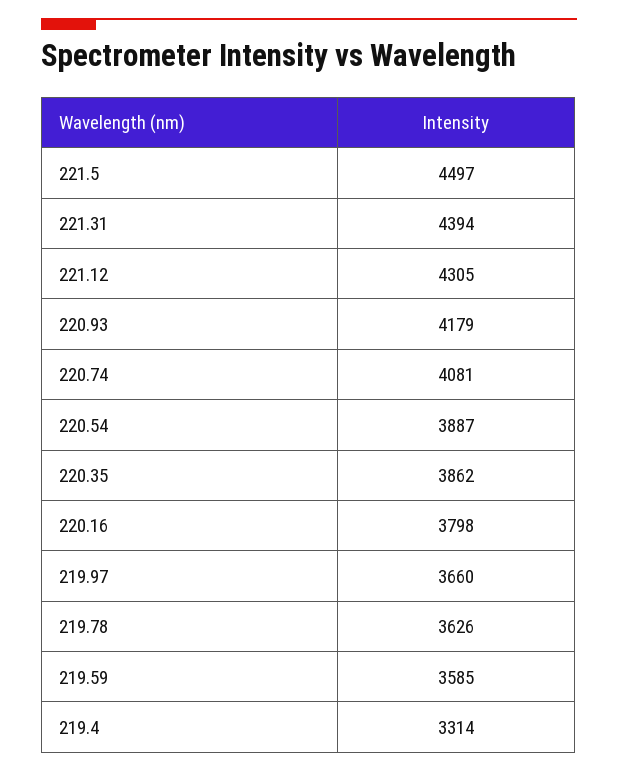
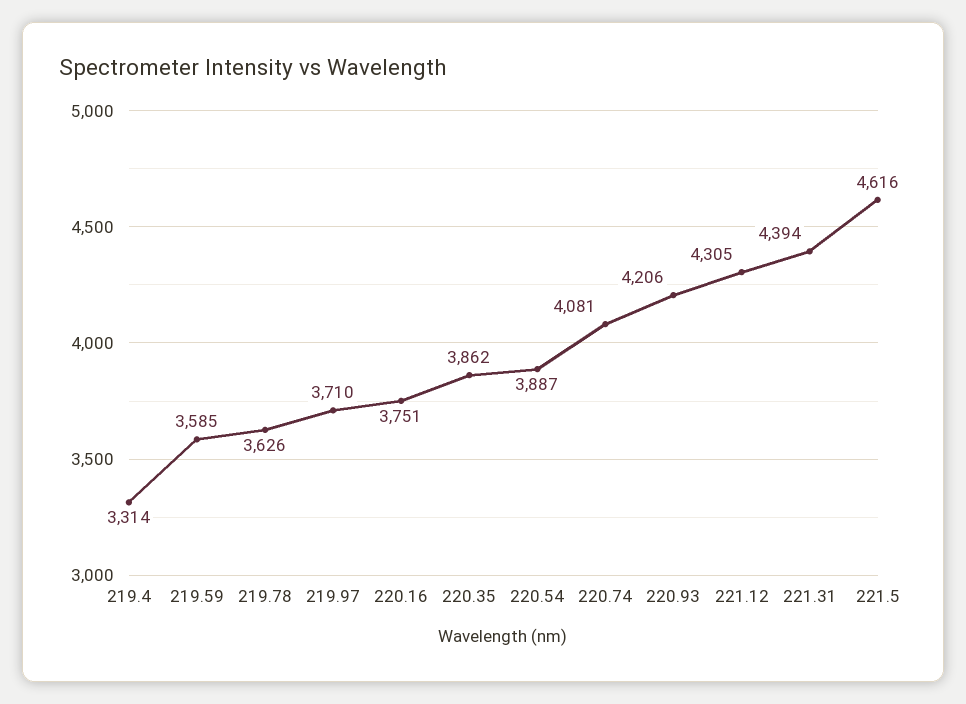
  {
-   "221.5": 4497,
+   "221.5": 4616,
    "221.31": 4394,
    "221.12": 4305,
-   "220.93": 4179,
+   "220.93": 4206,
    "220.74": 4081,
    "220.54": 3887,
    "220.35": 3862,
-   "220.16": 3798,
+   "220.16": 3751,
-   "219.97": 3660,
+   "219.97": 3710,
    "219.78": 3626,
    "219.59": 3585,
    "219.4": 3314
  }

